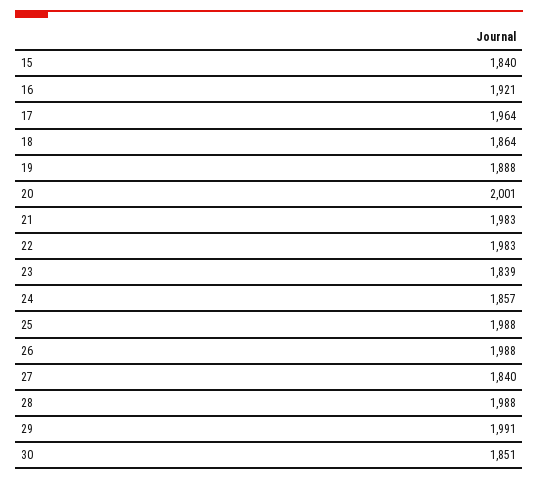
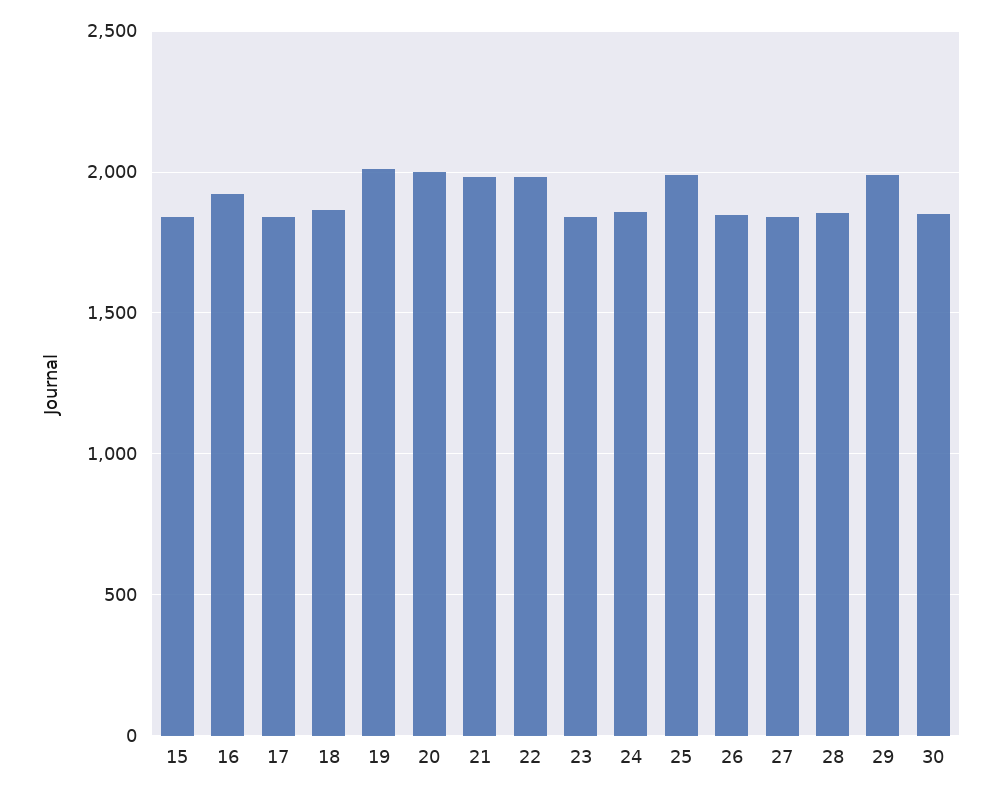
  {
    "15": 1840,
    "16": 1921,
-   "17": 1964,
+   "17": 1850,
    "18": 1864,
-   "19": 1888,
+   "19": 2000,
    "20": 2001,
    "21": 1983,
    "22": 1983,
    "23": 1839,
    "24": 1857,
    "25": 1988,
-   "26": 1988,
+   "26": 1850,
    "27": 1840,
-   "28": 1988,
+   "28": 1850,
    "29": 1991,
    "30": 1851
  }

